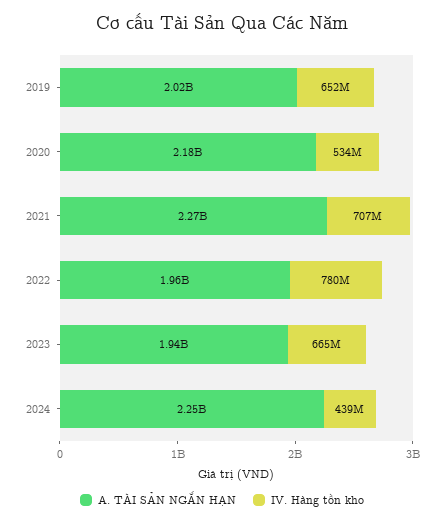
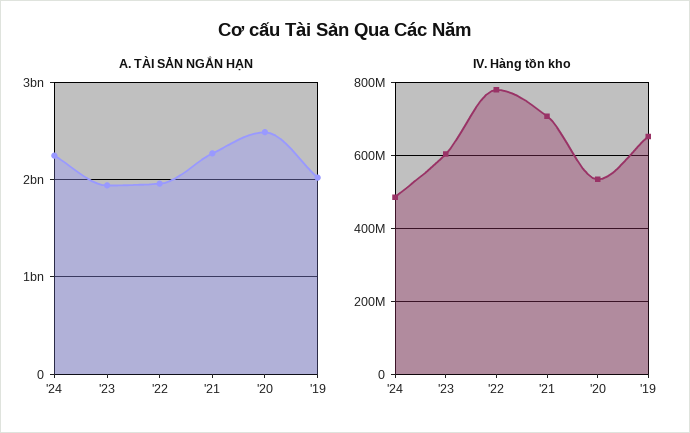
  {
    "A. TÀI SẢN NGẮN HẠN": {
      "2019": 2020000000,
-     "2020": 2180000000,
+     "2020": 2500000000,
      "2021": 2270000000,
      "2022": 1960000000,
      "2023": 1940000000,
      "2024": 2250000000
    },
    "IV. Hàng tồn kho": {
      "2019": 652000000,
      "2020": 534000000,
      "2021": 707000000,
      "2022": 780000000,
-     "2023": 665000000,
+     "2023": 600000000,
-     "2024": 439000000
+     "2024": 480000000
    }
  }

